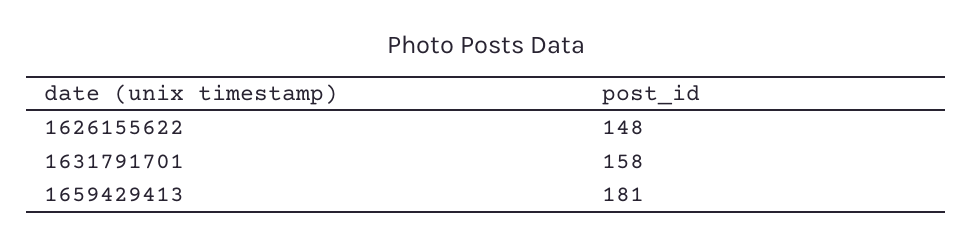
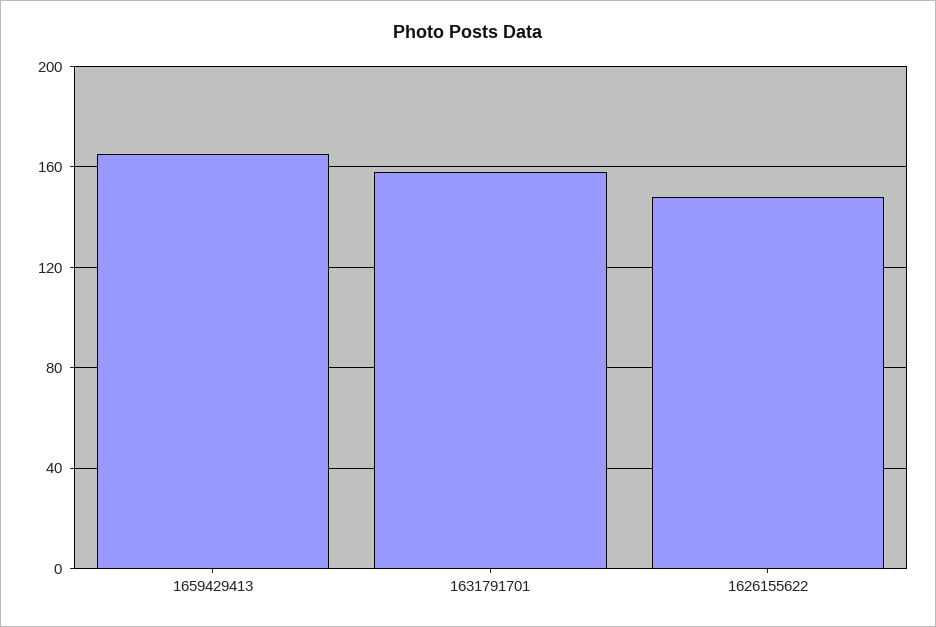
  {
    "1626155622": 148,
    "1631791701": 158,
-   "1659429413": 181
+   "1659429413": 165
  }

